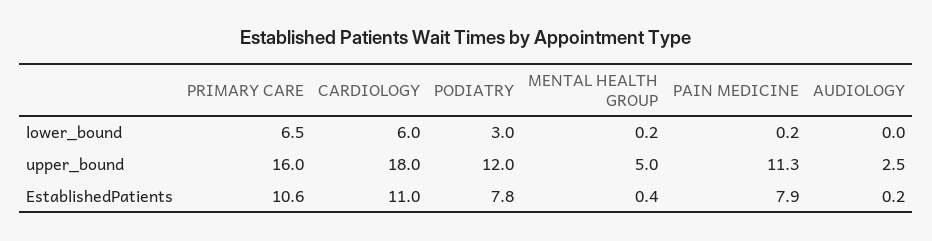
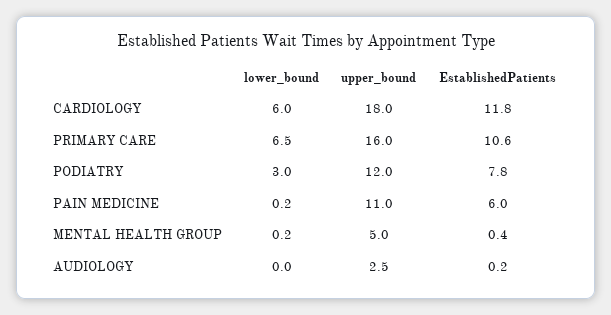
  {
    "PRIMARY CARE": {
      "lower_bound": 6.5,
      "upper_bound": 16,
      "EstablishedPatients": 10.6
    },
    "CARDIOLOGY": {
      "lower_bound": 6,
      "upper_bound": 18,
-     "EstablishedPatients": 11
+     "EstablishedPatients": 11.8
    },
    "PODIATRY": {
      "lower_bound": 3,
      "upper_bound": 12,
      "EstablishedPatients": 7.8
    },
    "MENTAL HEALTH GROUP": {
      "lower_bound": 0.2,
      "upper_bound": 5,
      "EstablishedPatients": 0.4
    },
    "PAIN MEDICINE": {
      "lower_bound": 0.2,
-     "upper_bound": 11.3,
+     "upper_bound": 11,
-     "EstablishedPatients": 7.9
+     "EstablishedPatients": 6
    },
    "AUDIOLOGY": {
      "lower_bound": 0,
      "upper_bound": 2.5,
      "EstablishedPatients": 0.2
    }
  }

